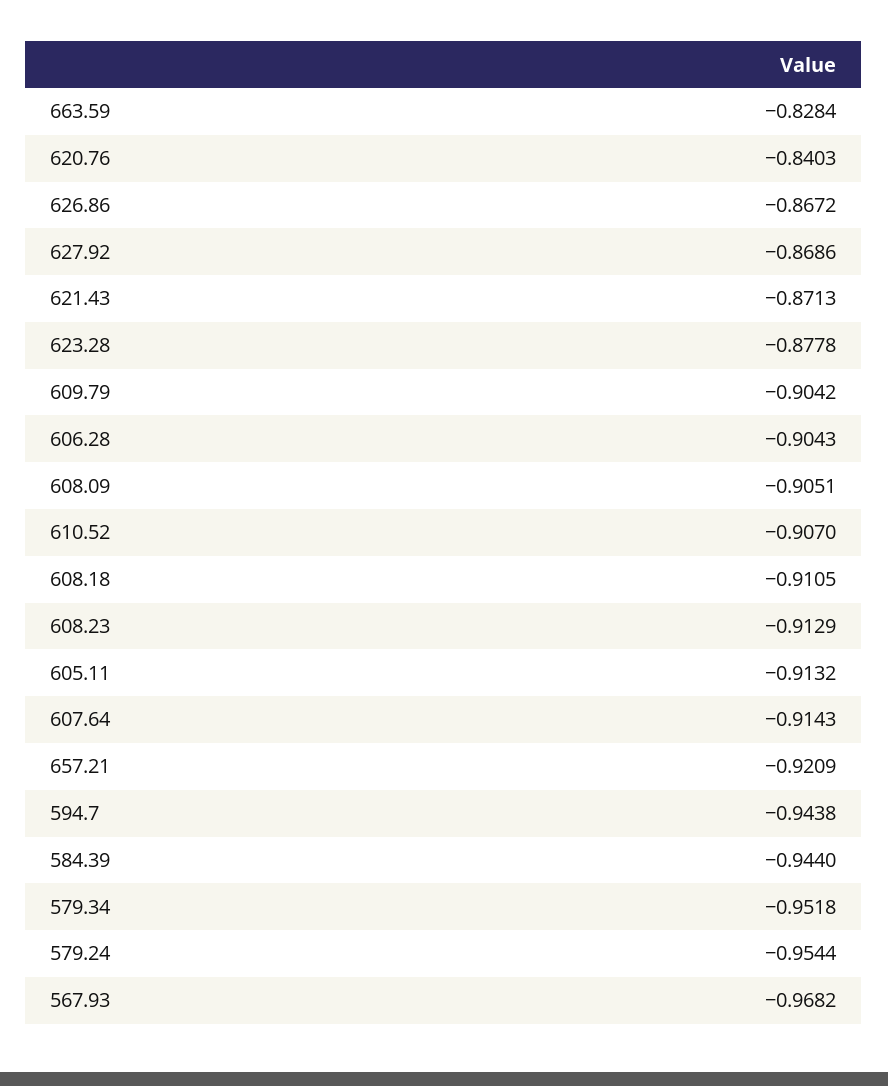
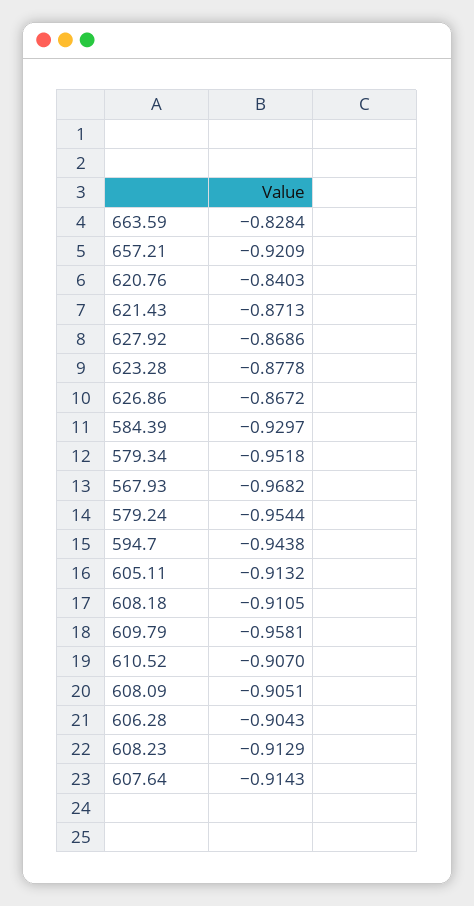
  {
    "663.59": -0.8284,
    "620.76": -0.8403,
    "626.86": -0.8672,
    "627.92": -0.8686,
    "621.43": -0.8713,
    "623.28": -0.8778,
-   "609.79": -0.9042,
+   "609.79": -0.9581,
    "606.28": -0.9043,
    "608.09": -0.9051,
    "610.52": -0.907,
    "608.18": -0.9105,
    "608.23": -0.9129,
    "605.11": -0.9132,
    "607.64": -0.9143,
    "657.21": -0.9209,
    "594.7": -0.9438,
-   "584.39": -0.944,
+   "584.39": -0.9297,
    "579.34": -0.9518,
    "579.24": -0.9544,
    "567.93": -0.9682
  }

